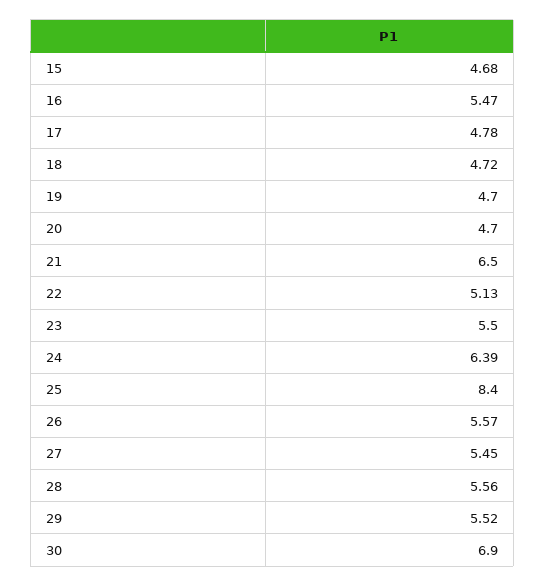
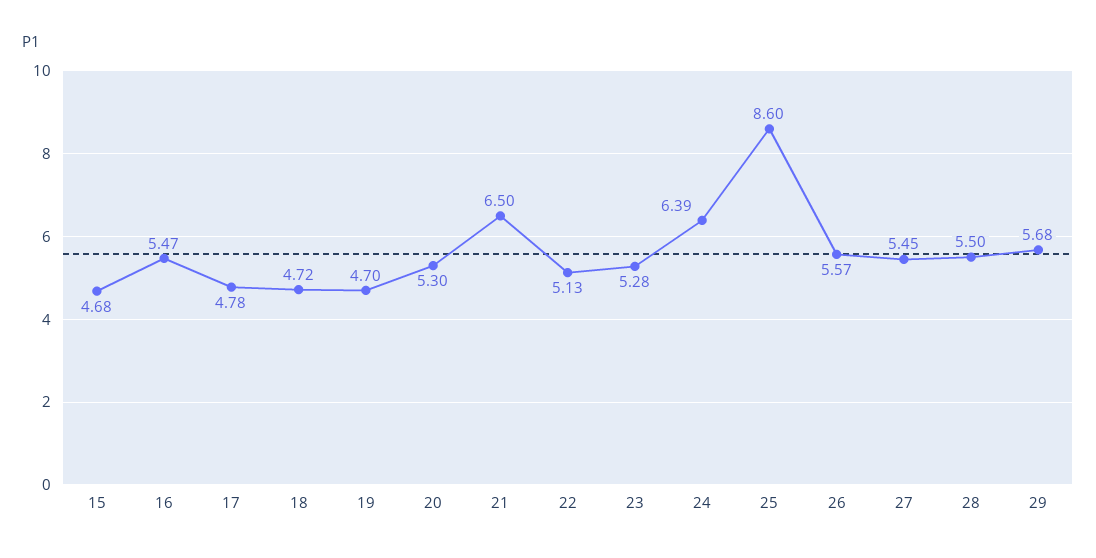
  {
    "15": 4.68,
    "16": 5.47,
    "17": 4.78,
    "18": 4.72,
    "19": 4.7,
-   "20": 4.7,
+   "20": 5.3,
    "21": 6.5,
    "22": 5.13,
-   "23": 5.5,
+   "23": 5.28,
    "24": 6.39,
-   "25": 8.4,
+   "25": 8.6,
    "26": 5.57,
    "27": 5.45,
-   "28": 5.56,
+   "28": 5.5,
-   "29": 5.52,
+   "29": 5.68
-   "30": 6.9
  }

